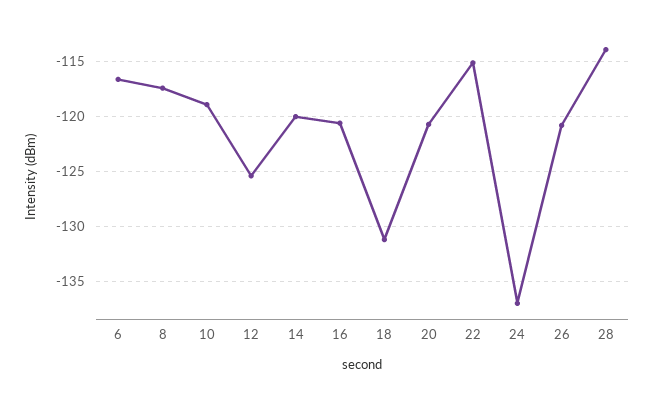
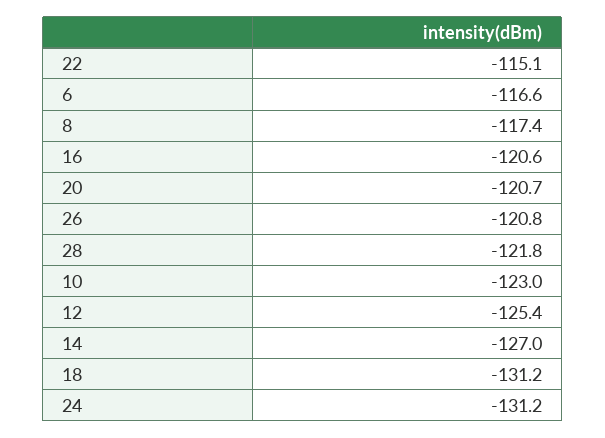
  {
    "6": -116.6,
    "8": -117.4,
-   "10": -119,
+   "10": -123,
    "12": -125.4,
-   "14": -120,
+   "14": -127,
    "16": -120.6,
    "18": -131.2,
    "20": -120.7,
    "22": -115.1,
-   "24": -137,
+   "24": -131.2,
    "26": -120.8,
-   "28": -114
+   "28": -121.8
  }

